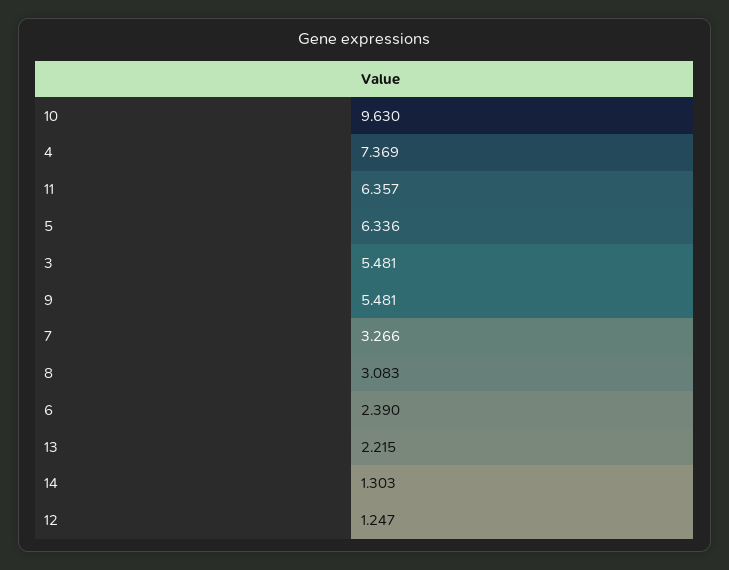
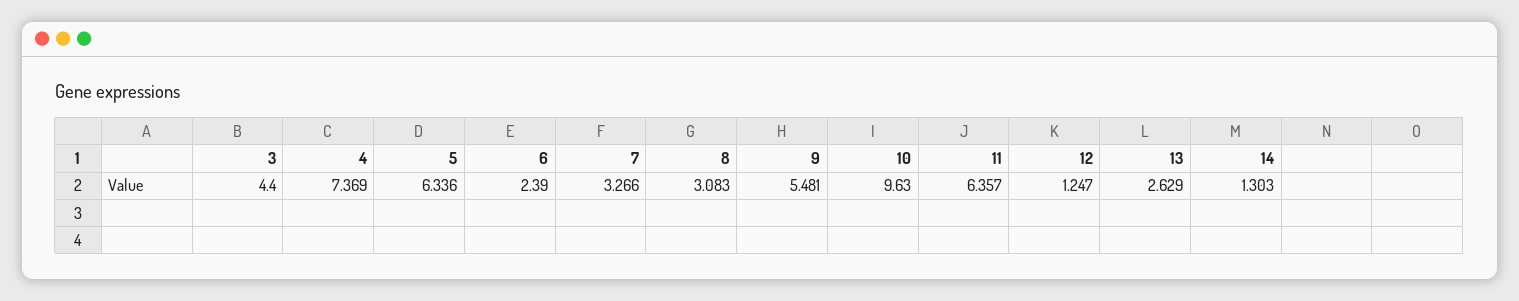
  {
    "10": 9.63,
    "4": 7.369,
    "11": 6.357,
    "5": 6.336,
-   "3": 5.481,
+   "3": 4.4,
    "9": 5.481,
    "7": 3.266,
    "8": 3.083,
    "6": 2.39,
-   "13": 2.215,
+   "13": 2.629,
    "14": 1.303,
    "12": 1.247
  }

